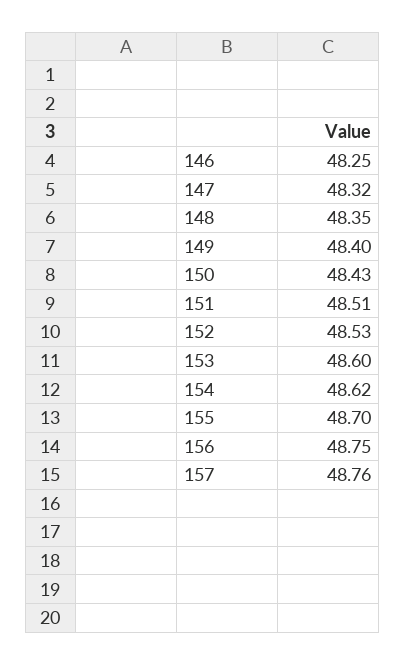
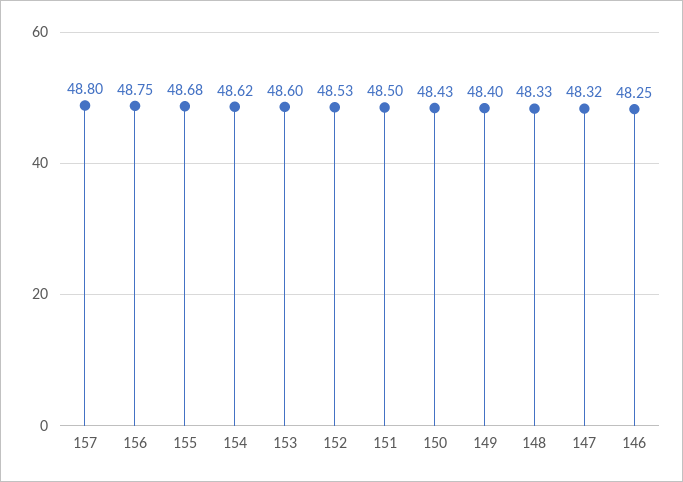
  {
    "146": 48.25,
    "147": 48.32,
-   "148": 48.35,
+   "148": 48.33,
    "149": 48.4,
    "150": 48.43,
-   "151": 48.51,
+   "151": 48.5,
    "152": 48.53,
    "153": 48.6,
    "154": 48.62,
-   "155": 48.7,
+   "155": 48.68,
    "156": 48.75,
-   "157": 48.76
+   "157": 48.8
  }

